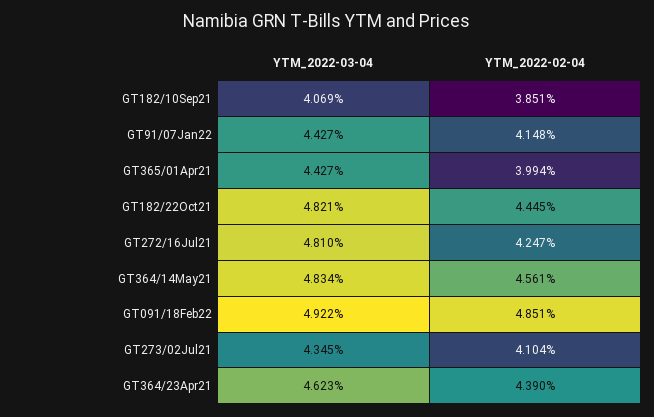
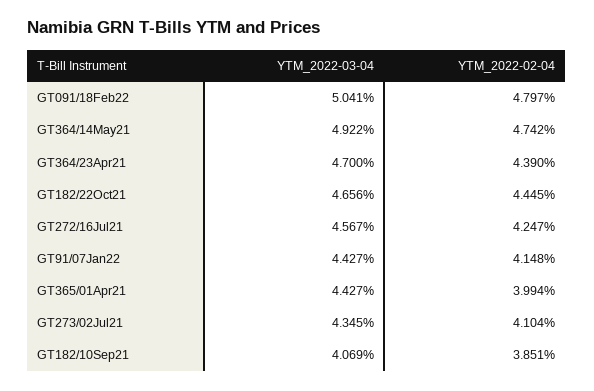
  {
    "YTM_2022-03-04": {
      "GT182/10Sep21": 4.069,
      "GT91/07Jan22": 4.427,
      "GT365/01Apr21": 4.427,
-     "GT182/22Oct21": 4.821,
+     "GT182/22Oct21": 4.656,
-     "GT272/16Jul21": 4.81,
+     "GT272/16Jul21": 4.567,
-     "GT364/14May21": 4.834,
+     "GT364/14May21": 4.922,
-     "GT091/18Feb22": 4.922,
+     "GT091/18Feb22": 5.041,
      "GT273/02Jul21": 4.345,
-     "GT364/23Apr21": 4.623
+     "GT364/23Apr21": 4.7
    },
    "YTM_2022-02-04": {
      "GT182/10Sep21": 3.851,
      "GT91/07Jan22": 4.148,
      "GT365/01Apr21": 3.994,
      "GT182/22Oct21": 4.445,
      "GT272/16Jul21": 4.247,
-     "GT364/14May21": 4.561,
+     "GT364/14May21": 4.742,
-     "GT091/18Feb22": 4.851,
+     "GT091/18Feb22": 4.797,
      "GT273/02Jul21": 4.104,
      "GT364/23Apr21": 4.39
    }
  }

